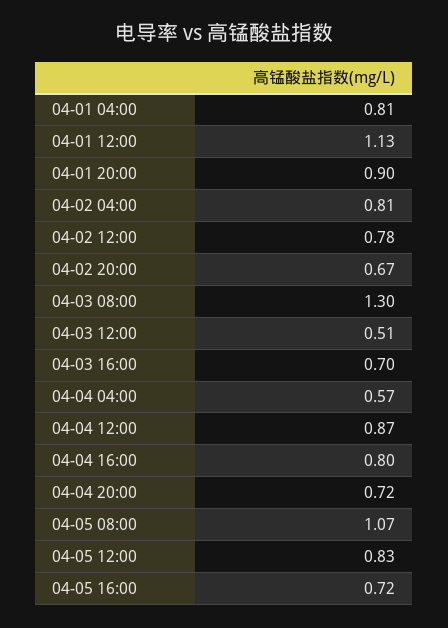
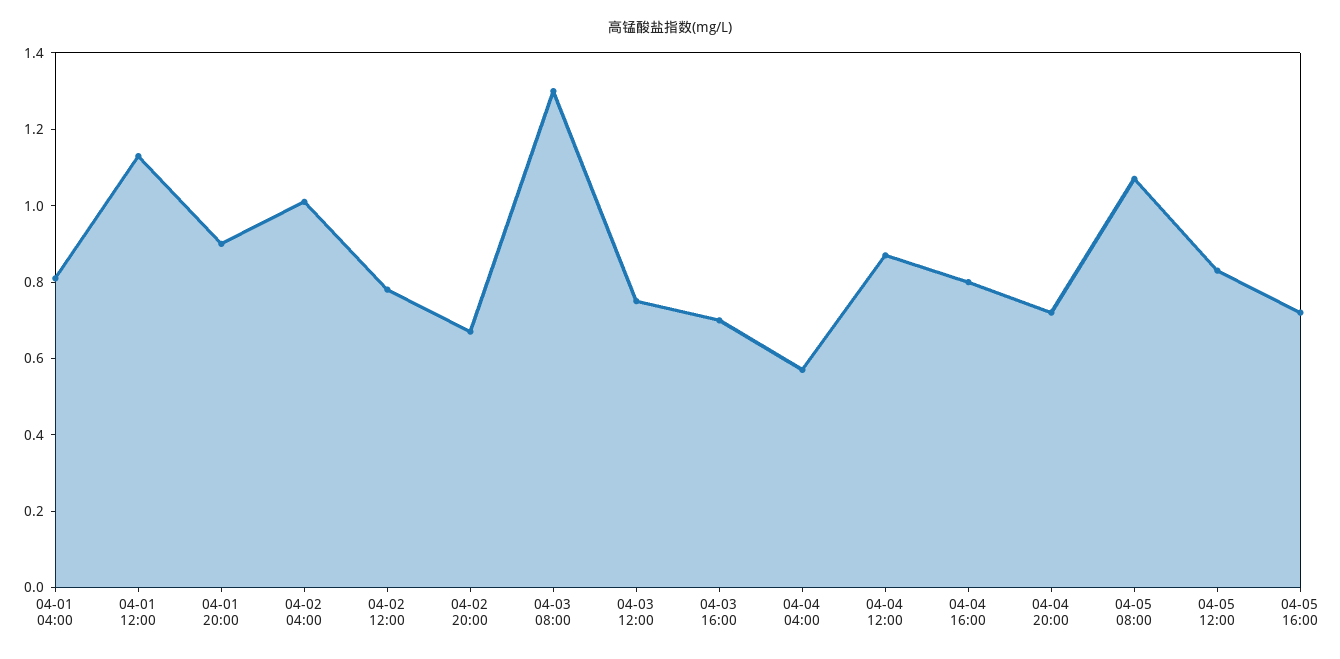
  {
    "04-01 04:00": 0.81,
    "04-01 12:00": 1.13,
    "04-01 20:00": 0.9,
-   "04-02 04:00": 0.81,
+   "04-02 04:00": 1,
    "04-02 12:00": 0.78,
    "04-02 20:00": 0.67,
    "04-03 08:00": 1.3,
-   "04-03 12:00": 0.51,
+   "04-03 12:00": 0.75,
    "04-03 16:00": 0.7,
    "04-04 04:00": 0.57,
    "04-04 12:00": 0.87,
    "04-04 16:00": 0.8,
    "04-04 20:00": 0.72,
    "04-05 08:00": 1.07,
    "04-05 12:00": 0.83,
    "04-05 16:00": 0.72
  }

